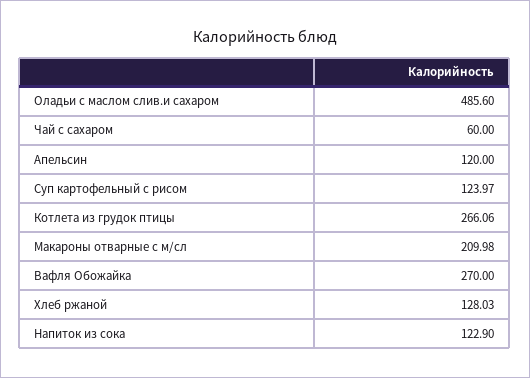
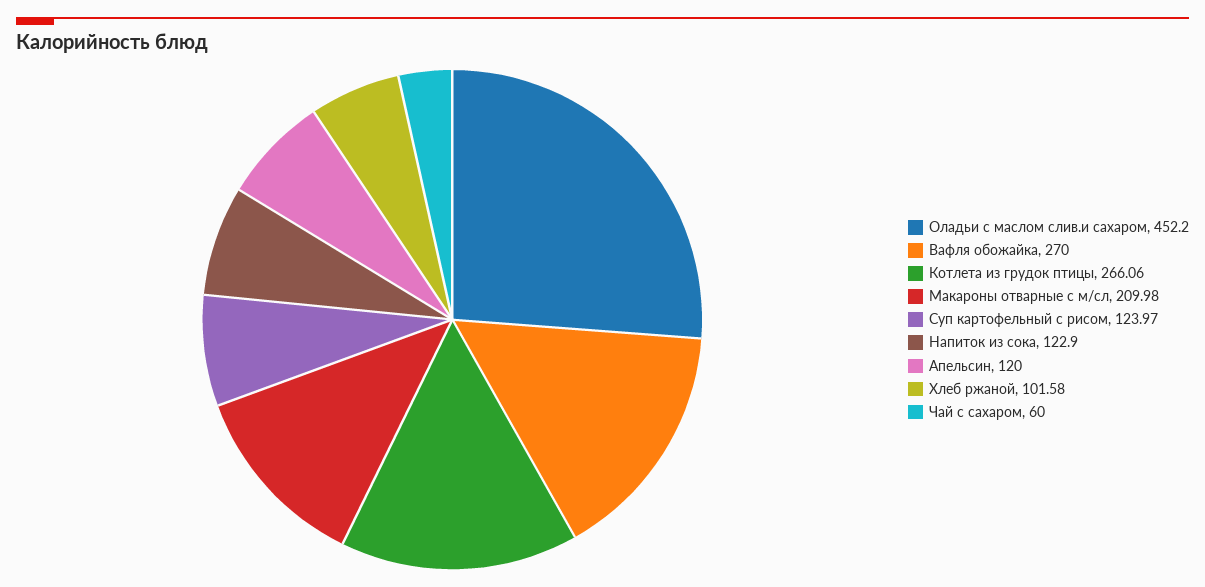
  {
-   "Оладьи с маслом слив.и сахаром": 485.6,
+   "Оладьи с маслом слив.и сахаром": 452.2,
    "Чай с сахаром": 60,
    "Апельсин": 120,
    "Суп картофельный с рисом": 123.97,
    "Котлета из грудок птицы": 266.06,
    "Макароны отварные с м/сл": 209.98,
    "Вафля Обожайка": 270,
-   "Хлеб ржаной": 128.03,
+   "Хлеб ржаной": 101.58,
    "Напиток из сока": 122.9
  }

